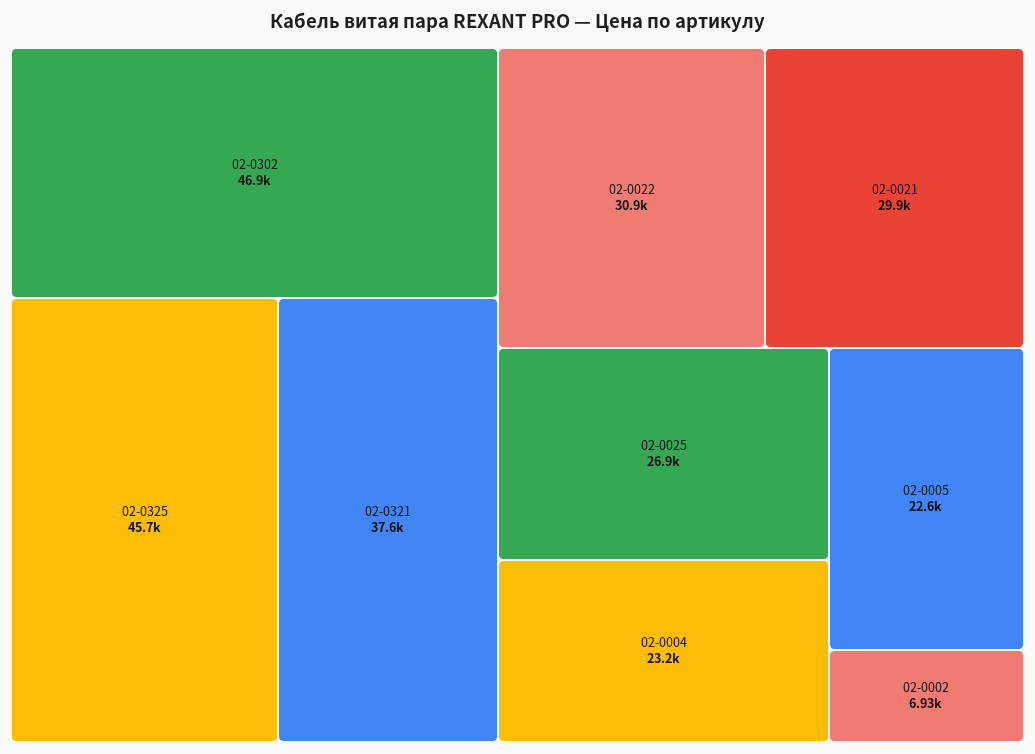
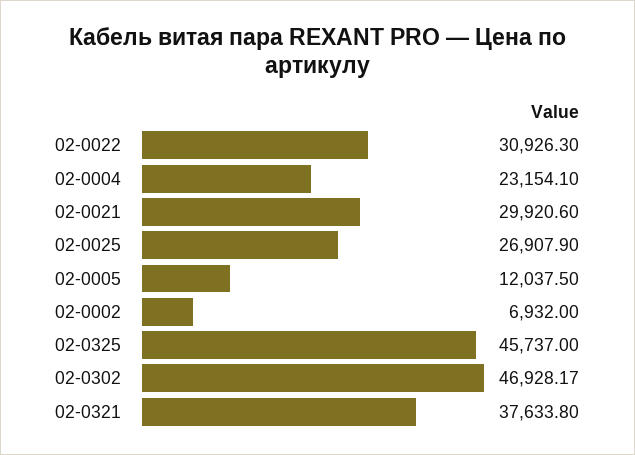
  {
    "02-0302": 46928.17,
    "02-0325": 45737,
    "02-0321": 37633.8,
    "02-0022": 30926.3,
    "02-0021": 29920.6,
    "02-0025": 26907.9,
    "02-0004": 23154.1,
-   "02-0005": 22600,
+   "02-0005": 12037.5,
    "02-0002": 6932
  }

